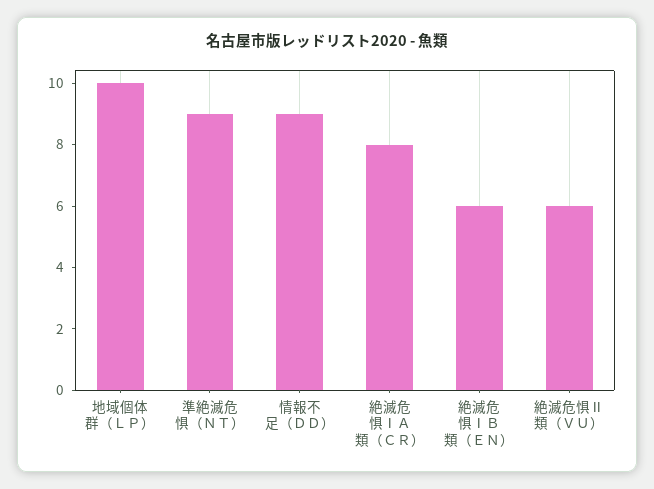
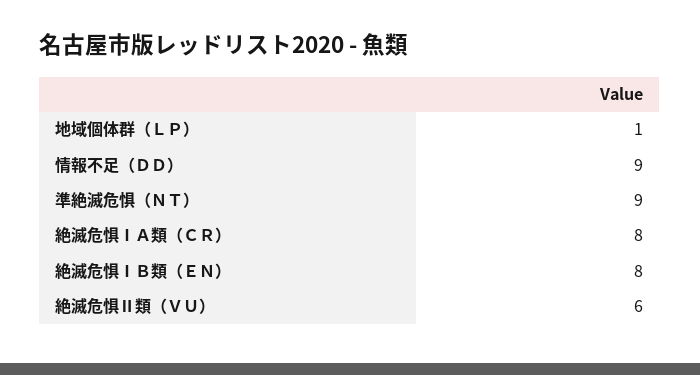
  {
-   "地域個体群（ＬＰ）": 10,
+   "地域個体群（ＬＰ）": 1,
    "準絶滅危惧（ＮＴ）": 9,
    "情報不足（ＤＤ）": 9,
    "絶滅危惧ⅠＡ類（ＣＲ）": 8,
-   "絶滅危惧ⅠＢ類（ＥＮ）": 6,
+   "絶滅危惧ⅠＢ類（ＥＮ）": 8,
    "絶滅危惧Ⅱ類（ＶＵ）": 6
  }

